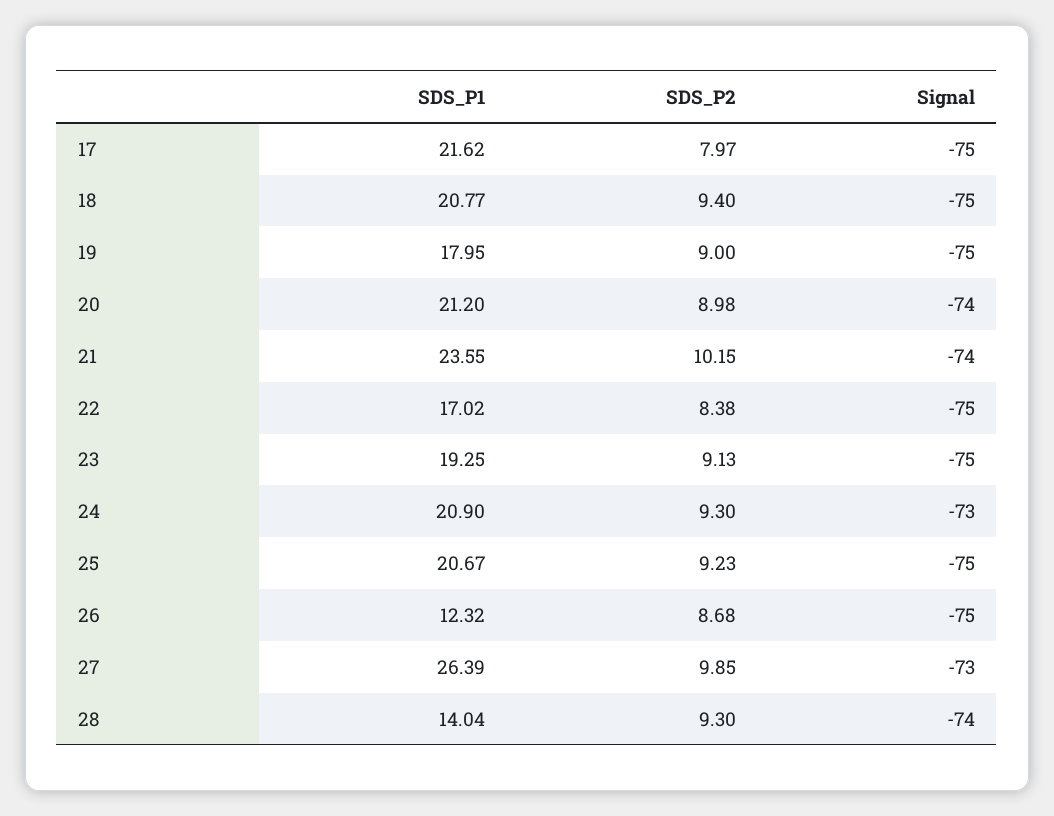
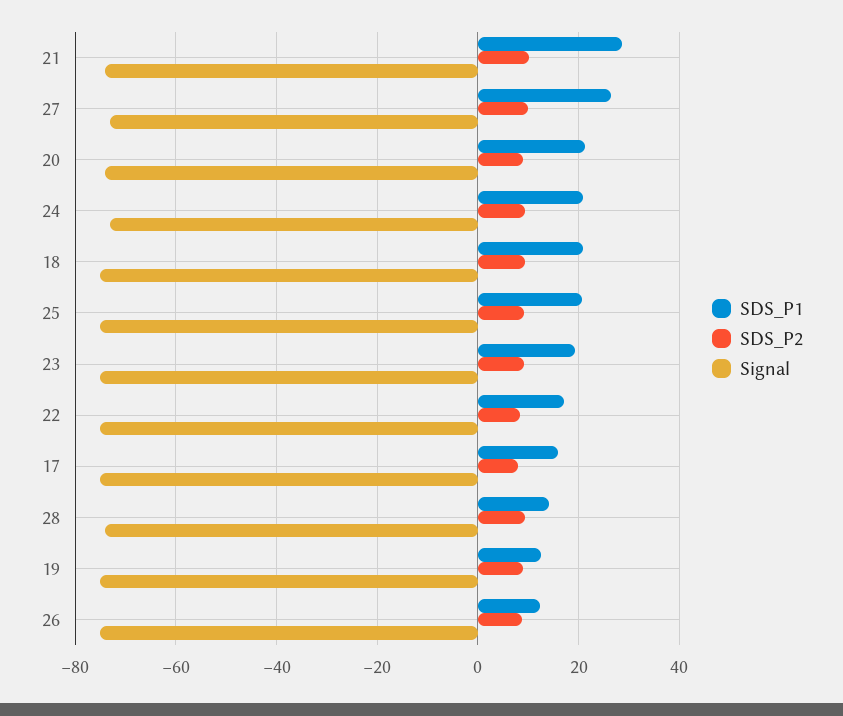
  {
    "SDS_P1": {
-     "17": 21.62,
+     "17": 16,
      "18": 20.77,
-     "19": 17.95,
+     "19": 12,
      "20": 21.2,
-     "21": 23.55,
+     "21": 28,
      "22": 17.02,
      "23": 19.25,
      "24": 20.9,
      "25": 20.67,
      "26": 12.32,
      "27": 26.39,
      "28": 14.04
    },
    "SDS_P2": {
      "17": 7.97,
      "18": 9.4,
      "19": 9,
      "20": 8.98,
      "21": 10.15,
      "22": 8.38,
      "23": 9.13,
      "24": 9.3,
      "25": 9.23,
      "26": 8.68,
      "27": 9.85,
      "28": 9.3
    },
    "Signal": {
      "17": -75,
      "18": -75,
      "19": -75,
      "20": -74,
      "21": -74,
      "22": -75,
      "23": -75,
      "24": -73,
      "25": -75,
      "26": -75,
      "27": -73,
      "28": -74
    }
  }

